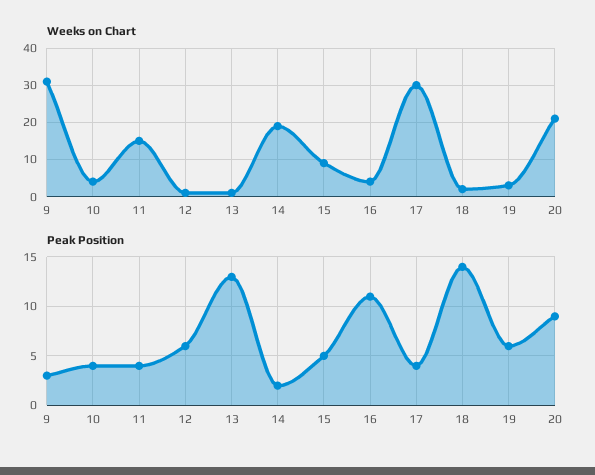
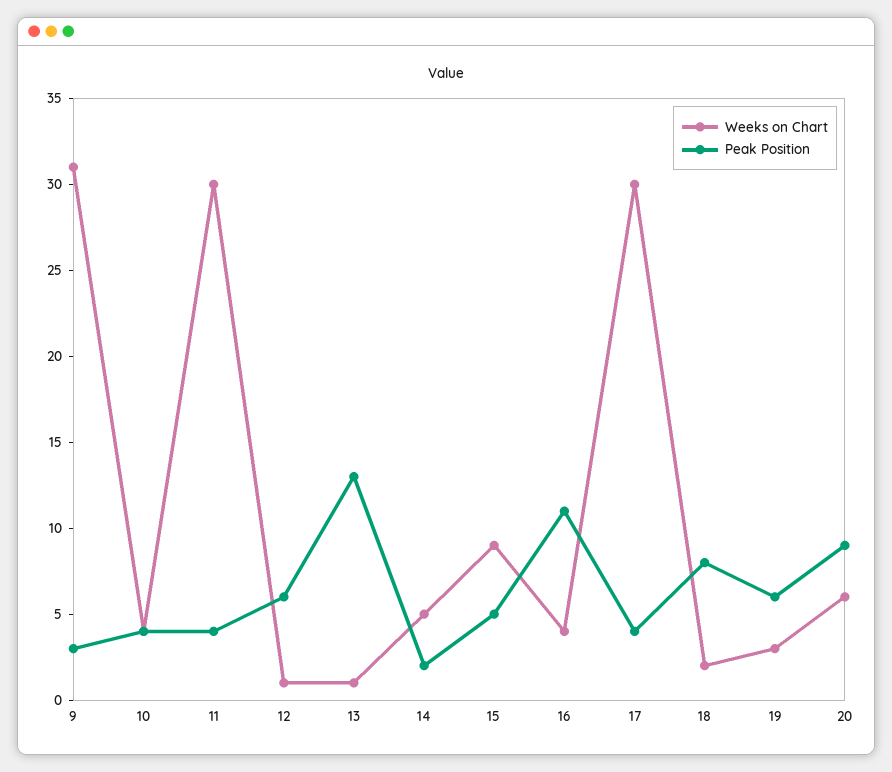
  {
    "Weeks on Chart": {
      "9": 31,
      "10": 4,
-     "11": 15,
+     "11": 30,
      "12": 1,
      "13": 1,
-     "14": 20,
+     "14": 5,
      "15": 9,
      "16": 4,
      "17": 30,
      "18": 2,
      "19": 3,
-     "20": 20
+     "20": 6
    },
    "Peak Position": {
      "9": 3,
      "10": 4,
      "11": 4,
      "12": 6,
      "13": 13,
      "14": 2,
      "15": 5,
      "16": 11,
      "17": 4,
-     "18": 14,
+     "18": 8,
      "19": 6,
      "20": 9
    }
  }

